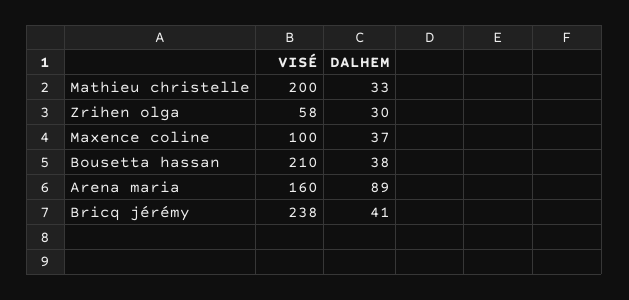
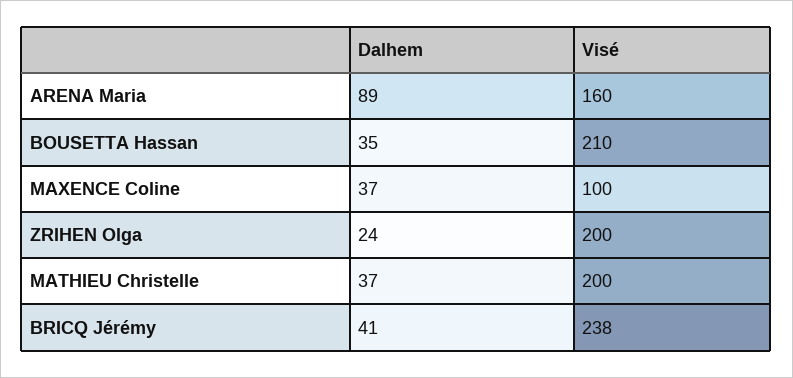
  {
    "VISÉ": {
      "Mathieu christelle": 200,
-     "Zrihen olga": 58,
+     "Zrihen olga": 200,
      "Maxence coline": 100,
      "Bousetta hassan": 210,
      "Arena maria": 160,
      "Bricq jérémy": 238
    },
    "DALHEM": {
-     "Mathieu christelle": 33,
+     "Mathieu christelle": 37,
-     "Zrihen olga": 30,
+     "Zrihen olga": 24,
      "Maxence coline": 37,
-     "Bousetta hassan": 38,
+     "Bousetta hassan": 35,
      "Arena maria": 89,
      "Bricq jérémy": 41
    }
  }

